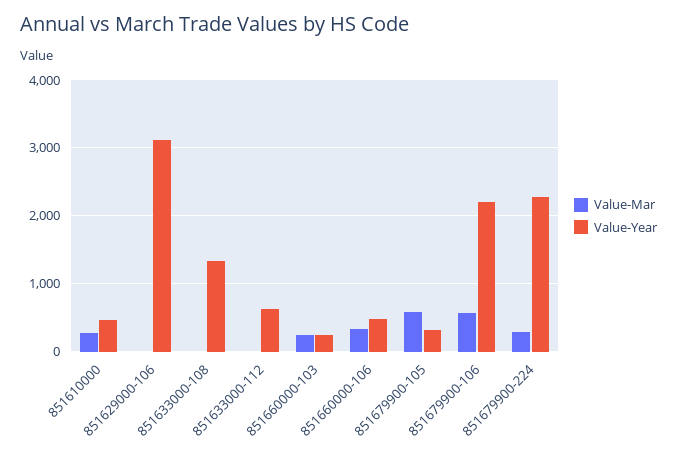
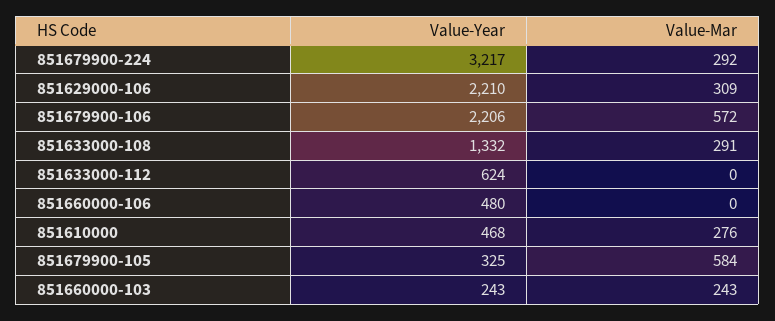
  {
    "Value-Mar": {
      "851610000": 276,
-     "851629000-106": 0,
+     "851629000-106": 309,
-     "851633000-108": 0,
+     "851633000-108": 291,
      "851633000-112": 0,
      "851660000-103": 243,
-     "851660000-106": 300,
+     "851660000-106": 0,
      "851679900-105": 584,
      "851679900-106": 572,
      "851679900-224": 292
    },
    "Value-Year": {
      "851610000": 468,
-     "851629000-106": 3100,
+     "851629000-106": 2210,
      "851633000-108": 1332,
      "851633000-112": 624,
      "851660000-103": 243,
      "851660000-106": 480,
      "851679900-105": 325,
      "851679900-106": 2206,
-     "851679900-224": 2300
+     "851679900-224": 3217
    }
  }

